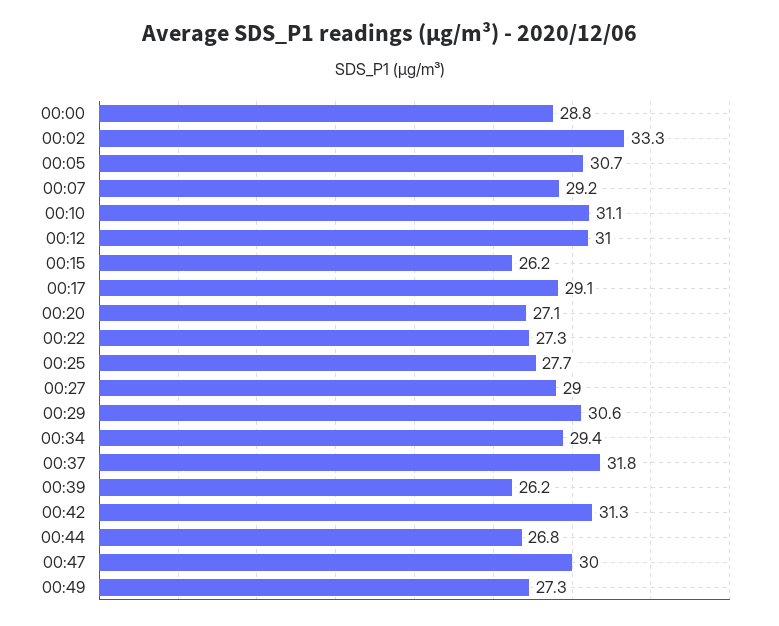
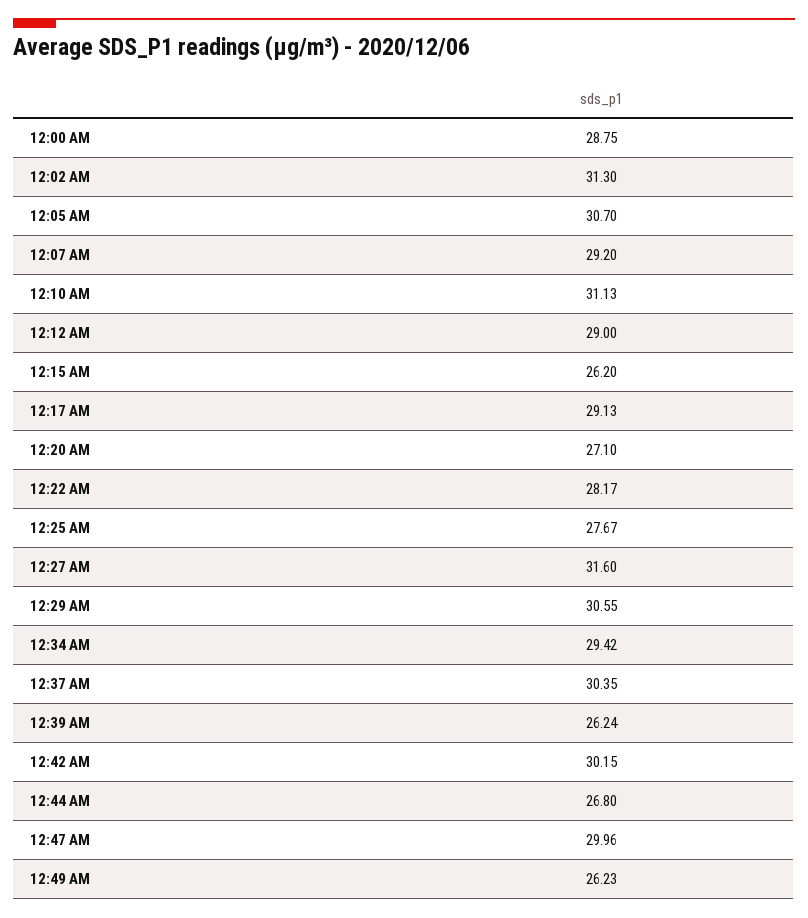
  {
    "00:00": 28.75,
-   "00:02": 33.3,
+   "00:02": 31.3,
    "00:05": 30.7,
    "00:07": 29.2,
    "00:10": 31.13,
-   "00:12": 31,
+   "00:12": 29,
    "00:15": 26.2,
    "00:17": 29.13,
    "00:20": 27.1,
-   "00:22": 27.3,
+   "00:22": 28.17,
    "00:25": 27.67,
-   "00:27": 29,
+   "00:27": 31.6,
    "00:29": 30.55,
    "00:34": 29.42,
-   "00:37": 31.8,
+   "00:37": 30.35,
    "00:39": 26.24,
-   "00:42": 31.3,
+   "00:42": 30.15,
    "00:44": 26.8,
    "00:47": 29.96,
-   "00:49": 27.3
+   "00:49": 26.23
  }

